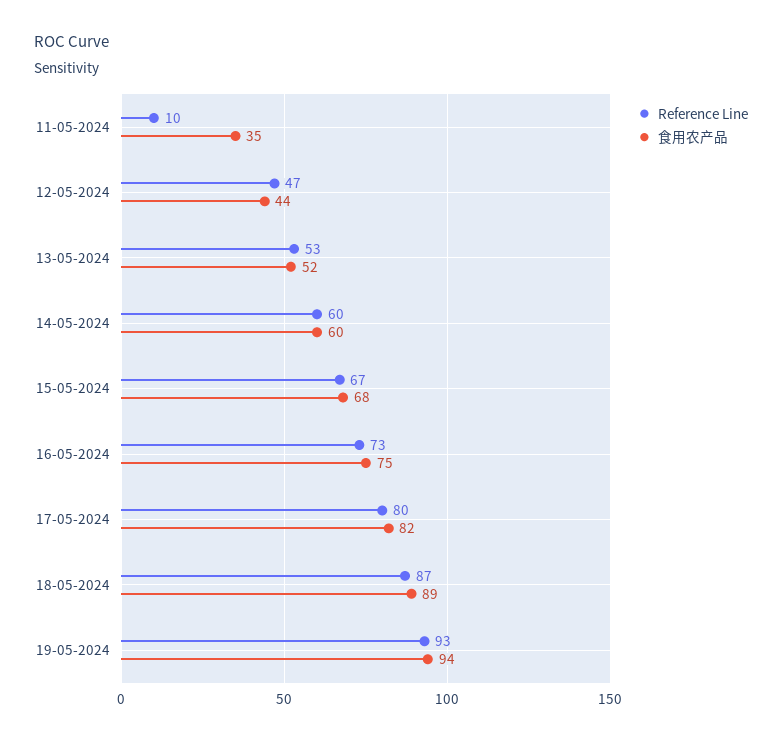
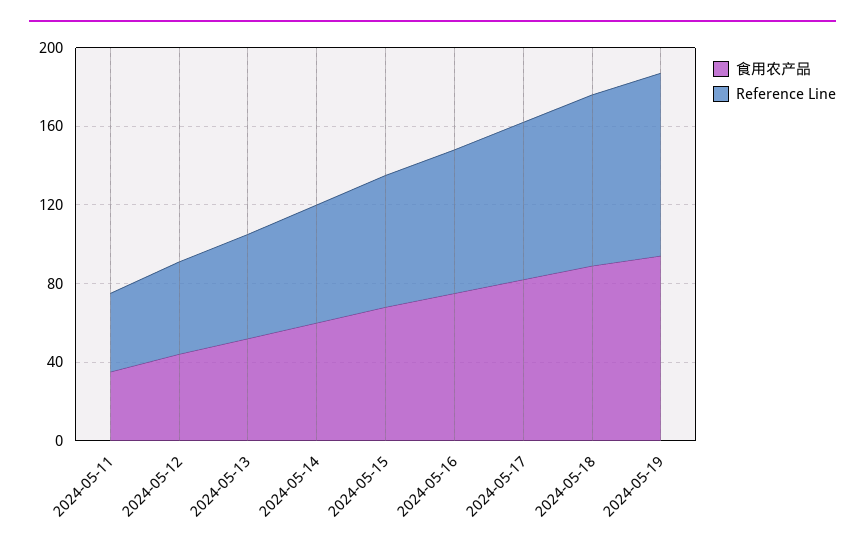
  {
    "Reference Line": {
-     "11-05-2024": 10,
+     "11-05-2024": 40,
      "12-05-2024": 47,
      "13-05-2024": 53,
      "14-05-2024": 60,
      "15-05-2024": 67,
      "16-05-2024": 73,
      "17-05-2024": 80,
      "18-05-2024": 87,
      "19-05-2024": 93
    },
    "食用农产品": {
      "11-05-2024": 35,
      "12-05-2024": 44,
      "13-05-2024": 52,
      "14-05-2024": 60,
      "15-05-2024": 68,
      "16-05-2024": 75,
      "17-05-2024": 82,
      "18-05-2024": 89,
      "19-05-2024": 94
    }
  }

